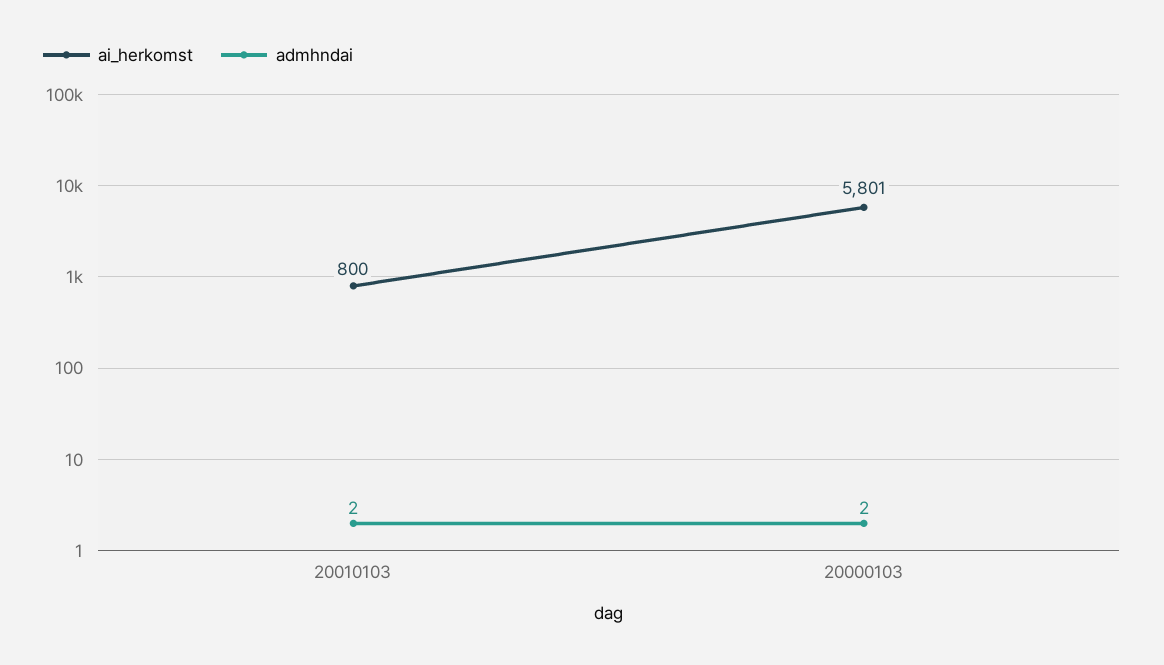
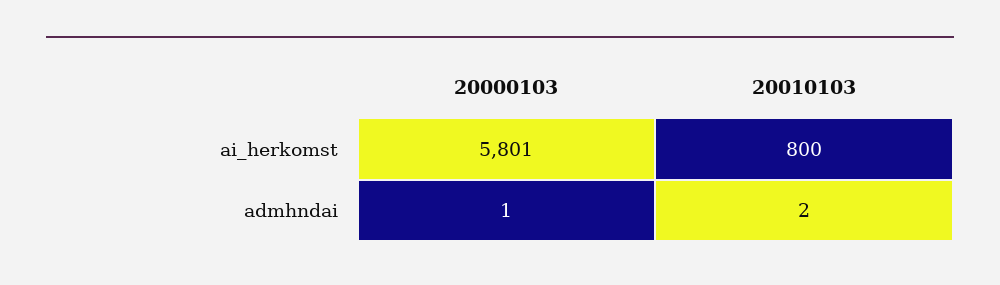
  {
    "ai_herkomst": {
      "20010103": 800,
      "20000103": 5801
    },
    "admhndai": {
      "20010103": 2,
-     "20000103": 2
+     "20000103": 1
    }
  }

